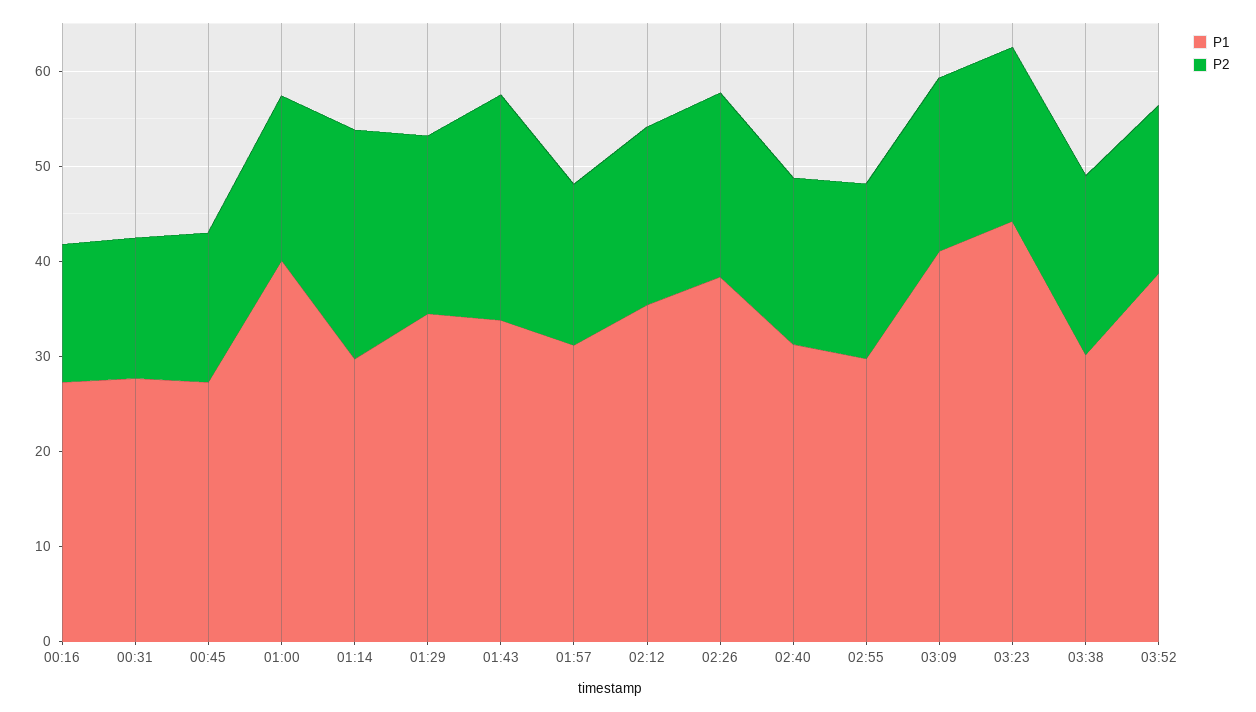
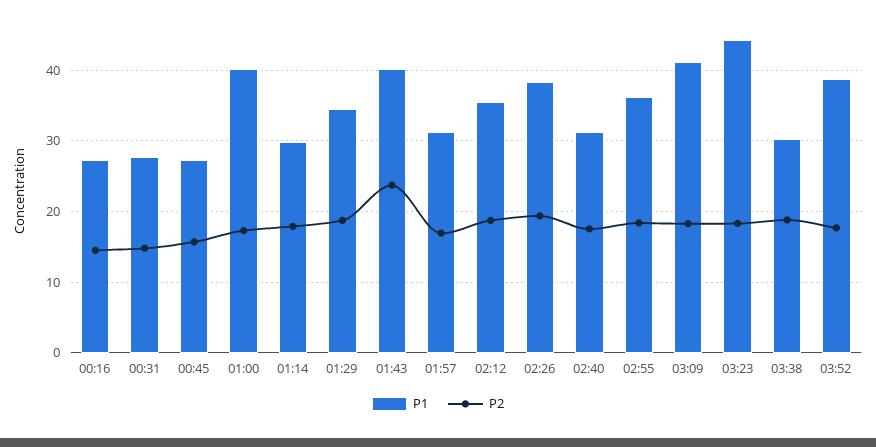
  {
    "P1": {
      "00:16": 27,
      "00:31": 28,
      "00:45": 27,
      "01:00": 40,
      "01:14": 30,
      "01:29": 35,
-     "01:43": 34,
+     "01:43": 40,
      "01:57": 31,
      "02:12": 35,
      "02:26": 38,
      "02:40": 31,
-     "02:55": 30,
+     "02:55": 36,
      "03:09": 41,
      "03:23": 44,
      "03:38": 30,
      "03:52": 39
    },
    "P2": {
      "00:16": 15,
      "00:31": 15,
      "00:45": 16,
      "01:00": 17,
-     "01:14": 24,
+     "01:14": 18,
      "01:29": 19,
      "01:43": 24,
      "01:57": 17,
      "02:12": 19,
      "02:26": 19,
      "02:40": 18,
      "02:55": 18,
      "03:09": 18,
      "03:23": 18,
      "03:38": 19,
      "03:52": 18
    }
  }

